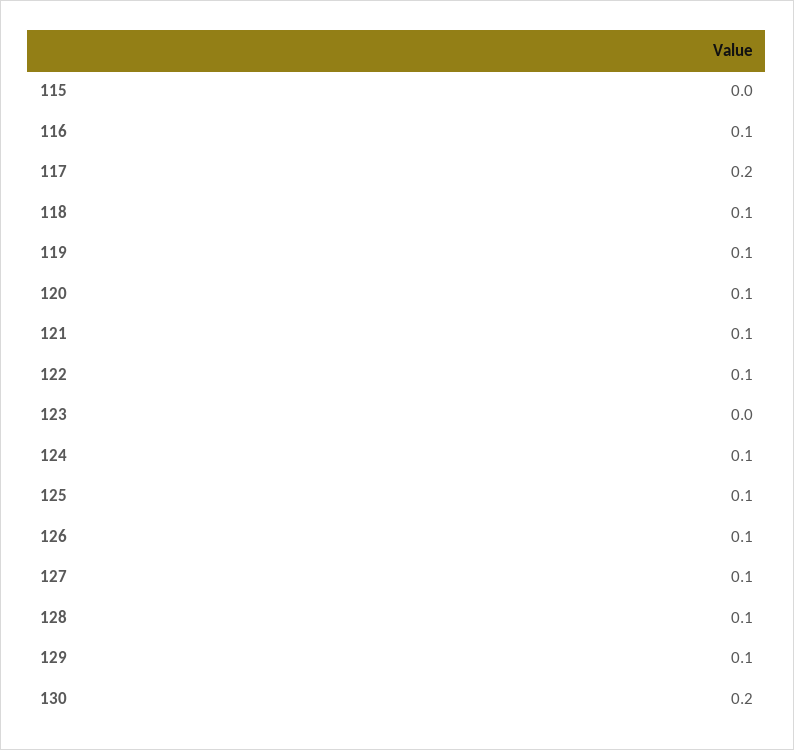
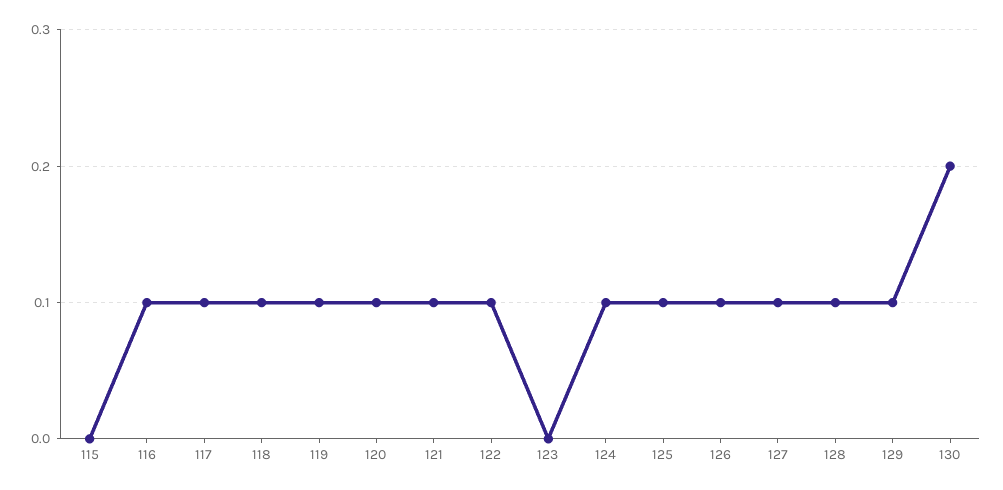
  {
    "115": 0,
    "116": 0.1,
-   "117": 0.2,
+   "117": 0.1,
    "118": 0.1,
    "119": 0.1,
    "120": 0.1,
    "121": 0.1,
    "122": 0.1,
    "123": 0,
    "124": 0.1,
    "125": 0.1,
    "126": 0.1,
    "127": 0.1,
    "128": 0.1,
    "129": 0.1,
    "130": 0.2
  }

